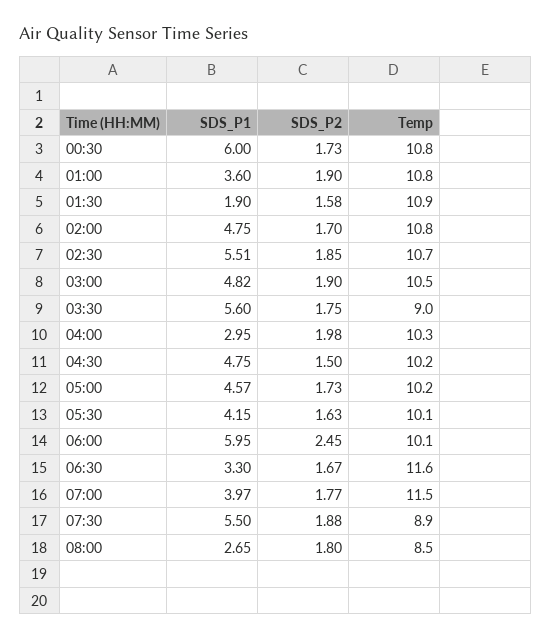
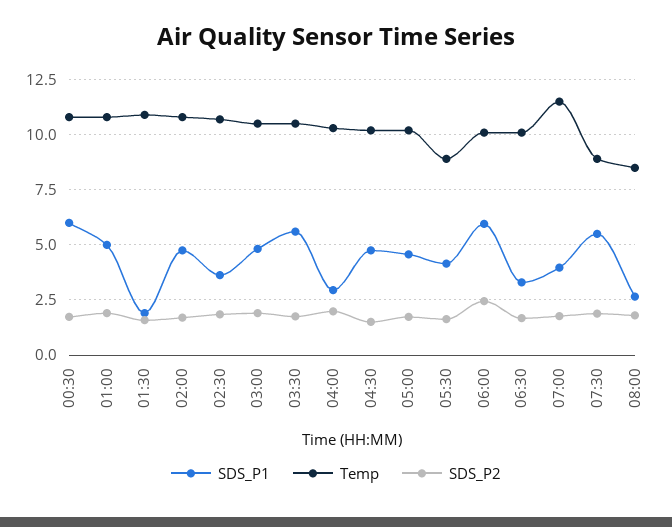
  {
    "SDS_P1": {
      "00:30": 6,
-     "01:00": 3.6,
+     "01:00": 5,
      "01:30": 1.9,
      "02:00": 4.75,
-     "02:30": 5.51,
+     "02:30": 3.5,
      "03:00": 4.82,
      "03:30": 5.6,
      "04:00": 2.95,
      "04:30": 4.75,
      "05:00": 4.57,
      "05:30": 4.15,
      "06:00": 5.95,
      "06:30": 3.3,
      "07:00": 3.97,
      "07:30": 5.5,
      "08:00": 2.65
    },
    "SDS_P2": {
      "00:30": 1.73,
      "01:00": 1.9,
      "01:30": 1.58,
      "02:00": 1.7,
      "02:30": 1.85,
      "03:00": 1.9,
      "03:30": 1.75,
      "04:00": 1.98,
      "04:30": 1.5,
      "05:00": 1.73,
      "05:30": 1.63,
      "06:00": 2.45,
      "06:30": 1.67,
      "07:00": 1.77,
      "07:30": 1.88,
      "08:00": 1.8
    },
    "Temp": {
      "00:30": 10.8,
      "01:00": 10.8,
      "01:30": 10.9,
      "02:00": 10.8,
      "02:30": 10.7,
      "03:00": 10.5,
-     "03:30": 9,
+     "03:30": 10.5,
      "04:00": 10.3,
      "04:30": 10.2,
      "05:00": 10.2,
-     "05:30": 10.1,
+     "05:30": 9,
      "06:00": 10.1,
-     "06:30": 11.6,
+     "06:30": 10,
      "07:00": 11.5,
      "07:30": 8.9,
      "08:00": 8.5
    }
  }

